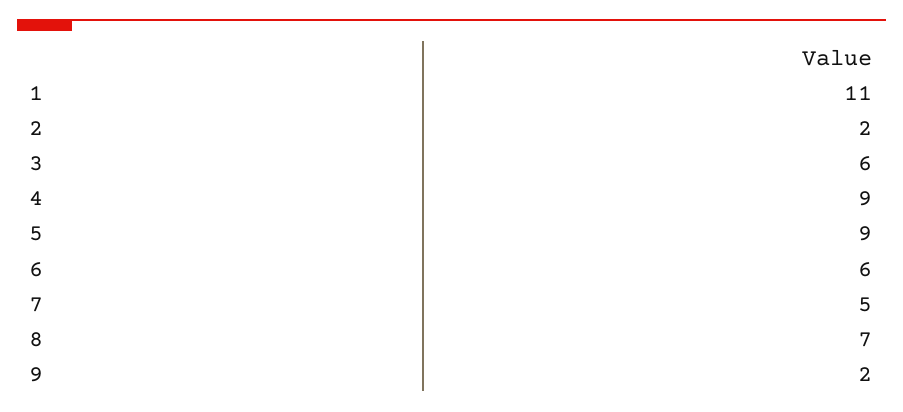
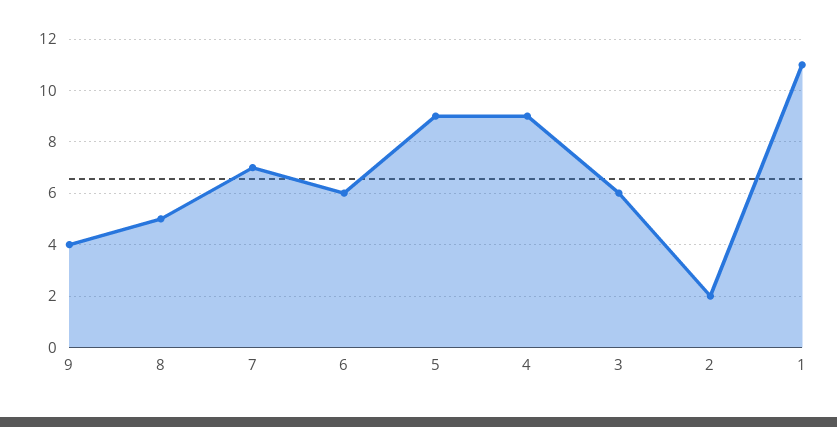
  {
    "1": 11,
    "2": 2,
    "3": 6,
    "4": 9,
    "5": 9,
    "6": 6,
-   "7": 5,
+   "7": 7,
-   "8": 7,
+   "8": 5,
-   "9": 2
+   "9": 4
  }

